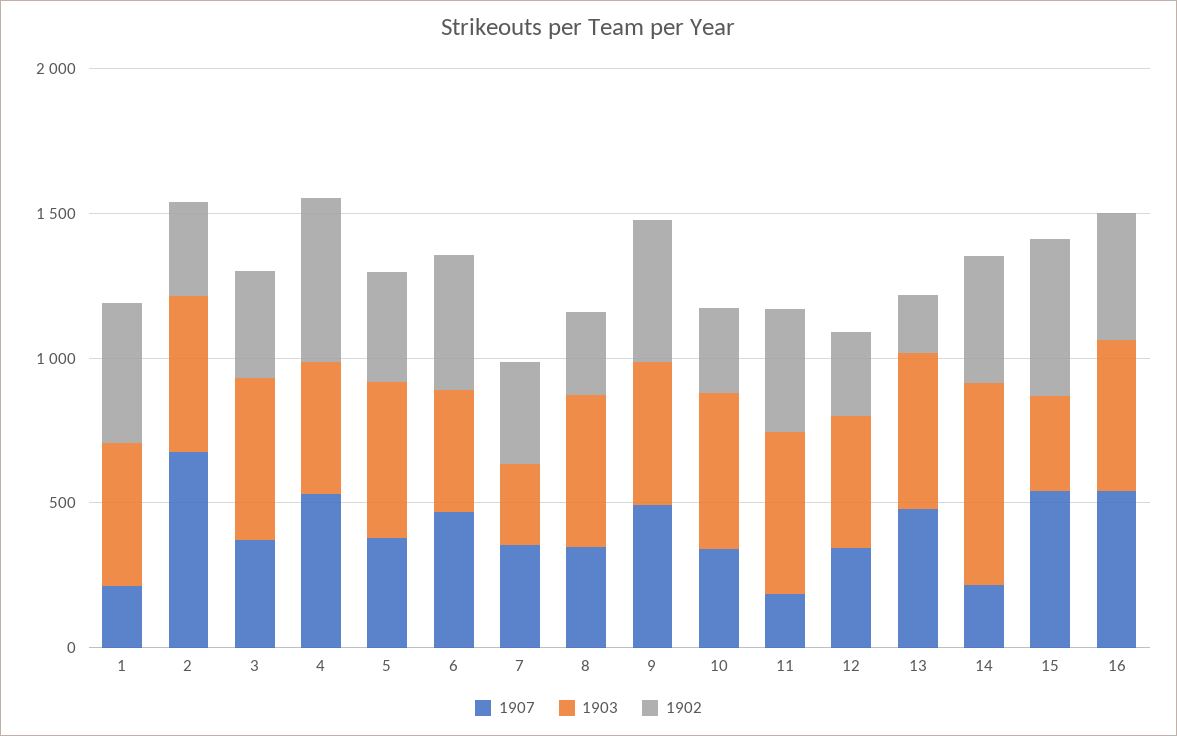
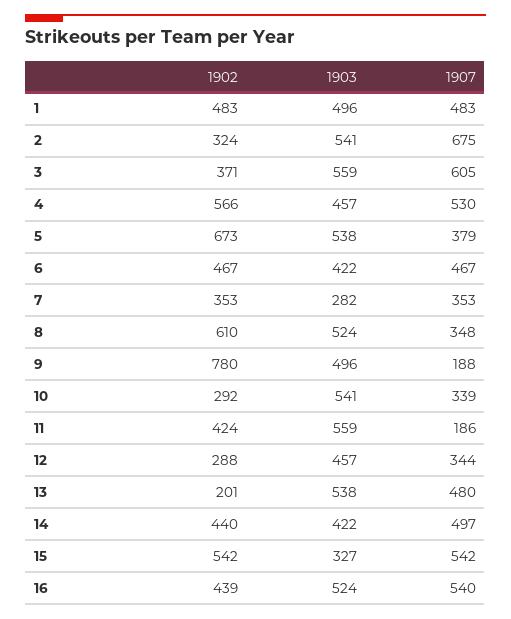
  {
    "1907": {
-     "1": 200,
+     "1": 483,
      "2": 675,
-     "3": 400,
+     "3": 605,
      "4": 530,
      "5": 379,
      "6": 467,
      "7": 353,
      "8": 348,
-     "9": 500,
+     "9": 188,
      "10": 339,
      "11": 186,
      "12": 344,
      "13": 480,
-     "14": 200,
+     "14": 497,
      "15": 542,
      "16": 540
    },
    "1903": {
      "1": 496,
      "2": 541,
      "3": 559,
      "4": 457,
      "5": 538,
      "6": 422,
      "7": 282,
      "8": 524,
      "9": 496,
      "10": 541,
      "11": 559,
      "12": 457,
      "13": 538,
-     "14": 700,
+     "14": 422,
      "15": 327,
      "16": 524
    },
    "1902": {
      "1": 483,
      "2": 324,
      "3": 371,
      "4": 566,
-     "5": 400,
+     "5": 673,
      "6": 467,
      "7": 353,
-     "8": 300,
+     "8": 610,
-     "9": 500,
+     "9": 780,
      "10": 292,
      "11": 424,
      "12": 288,
      "13": 201,
      "14": 440,
      "15": 542,
      "16": 439
    }
  }

